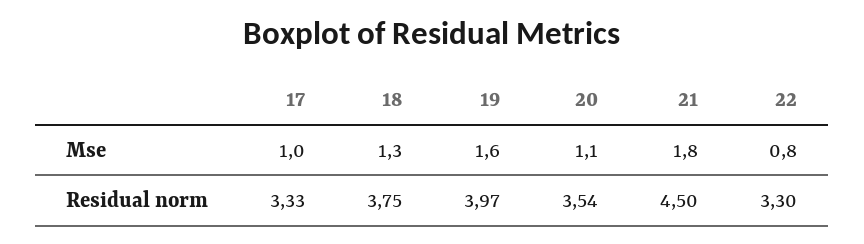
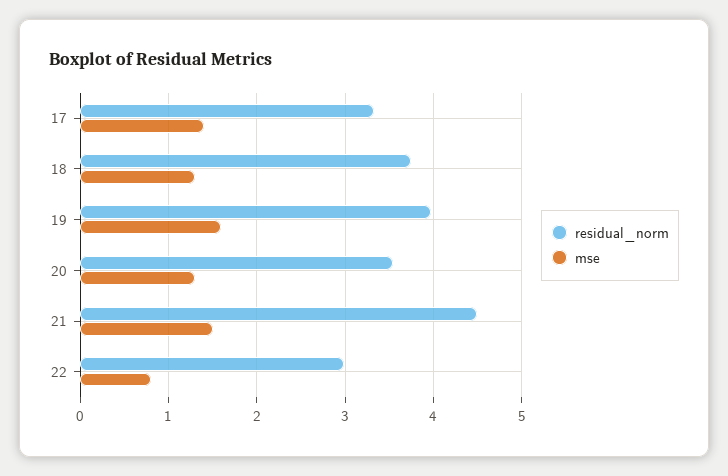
  {
    "Mse": {
-     "17": 1,
+     "17": 1.4,
      "18": 1.3,
      "19": 1.6,
-     "20": 1.1,
+     "20": 1.3,
-     "21": 1.8,
+     "21": 1.5,
      "22": 0.8
    },
    "Residual norm": {
      "17": 3.33,
      "18": 3.75,
      "19": 3.97,
      "20": 3.54,
      "21": 4.5,
-     "22": 3.3
+     "22": 3
    }
  }

